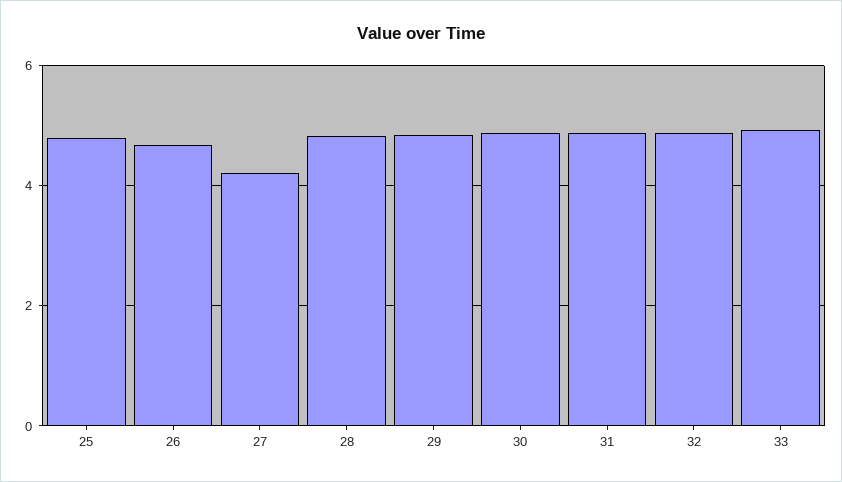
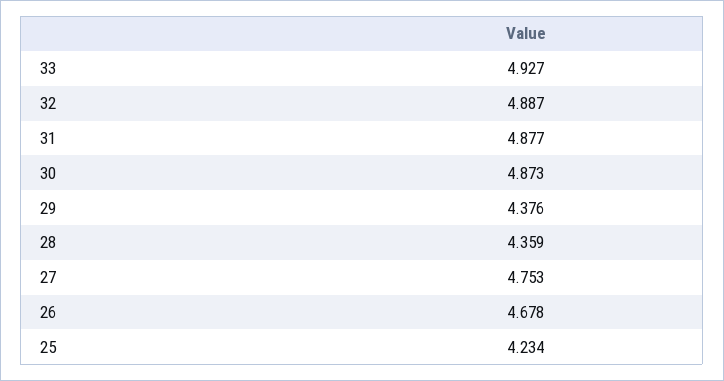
  {
-   "25": 4.8,
+   "25": 4.234,
    "26": 4.678,
-   "27": 4.2,
+   "27": 4.753,
-   "28": 4.8,
+   "28": 4.359,
-   "29": 4.8,
+   "29": 4.376,
    "30": 4.873,
    "31": 4.877,
    "32": 4.887,
    "33": 4.927
  }

